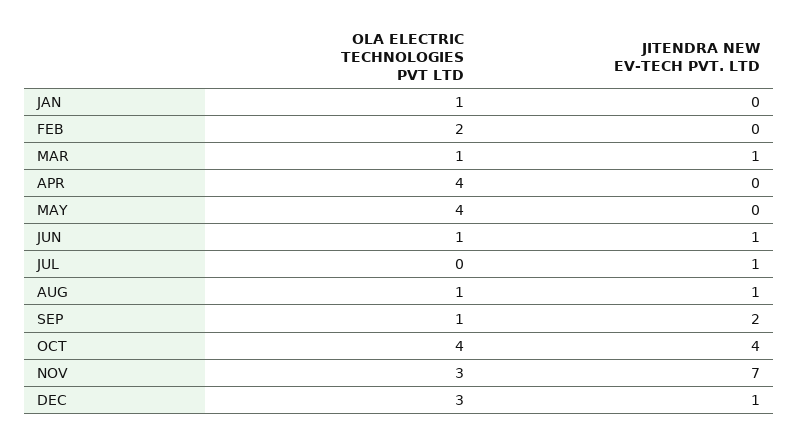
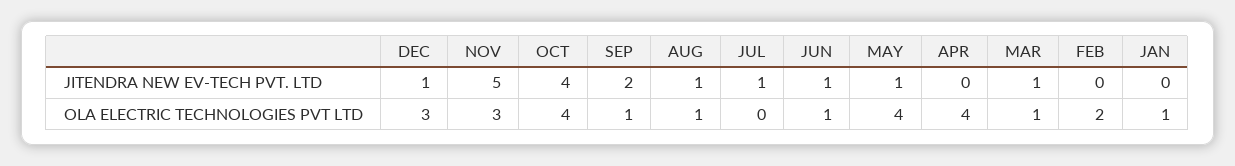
  {
    "OLA ELECTRIC TECHNOLOGIES PVT LTD": {
      "JAN": 1,
      "FEB": 2,
      "MAR": 1,
      "APR": 4,
      "MAY": 4,
      "JUN": 1,
      "JUL": 0,
      "AUG": 1,
      "SEP": 1,
      "OCT": 4,
      "NOV": 3,
      "DEC": 3
    },
    "JITENDRA NEW EV-TECH PVT. LTD": {
      "JAN": 0,
      "FEB": 0,
      "MAR": 1,
      "APR": 0,
-     "MAY": 0,
+     "MAY": 1,
      "JUN": 1,
      "JUL": 1,
      "AUG": 1,
      "SEP": 2,
      "OCT": 4,
-     "NOV": 7,
+     "NOV": 5,
      "DEC": 1
    }
  }

